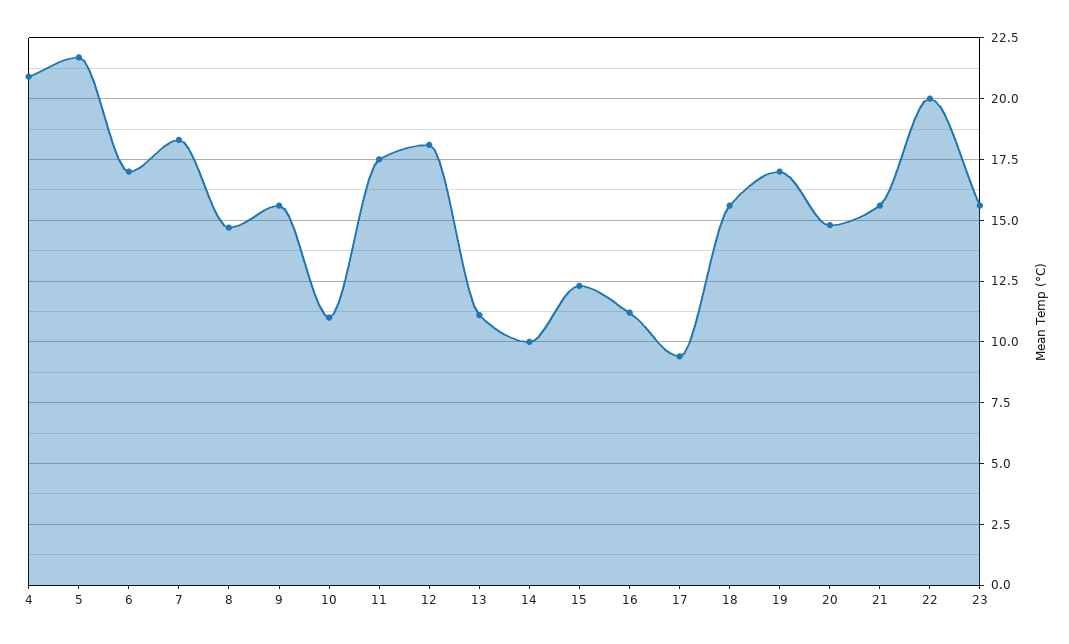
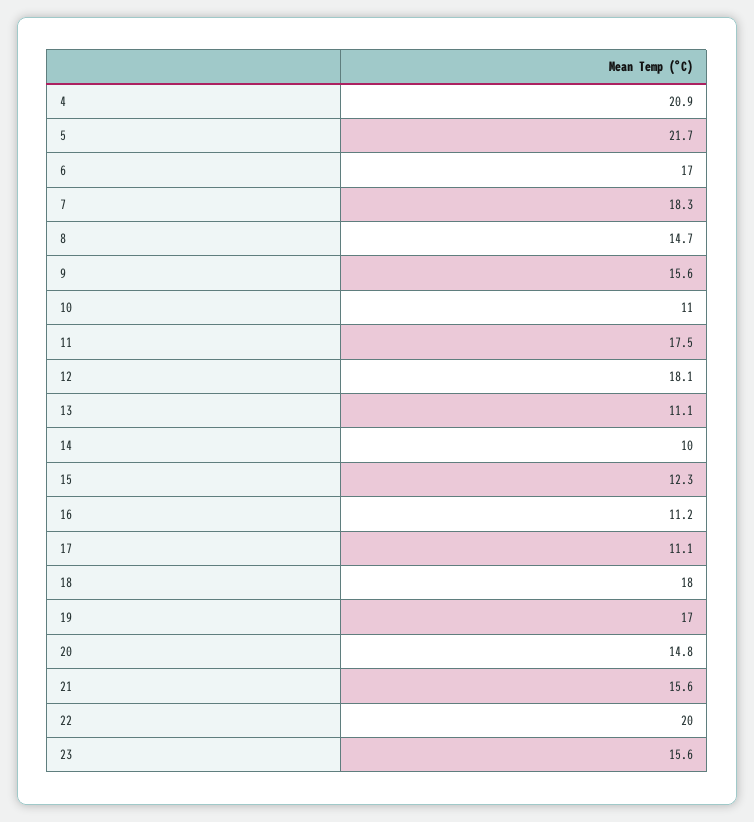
  {
    "4": 20.9,
    "5": 21.7,
    "6": 17,
    "7": 18.3,
    "8": 14.7,
    "9": 15.6,
    "10": 11,
    "11": 17.5,
    "12": 18.1,
    "13": 11.1,
    "14": 10,
    "15": 12.3,
    "16": 11.2,
-   "17": 9.5,
+   "17": 11.1,
-   "18": 15.5,
+   "18": 18,
    "19": 17,
    "20": 14.8,
    "21": 15.6,
    "22": 20,
    "23": 15.6
  }

